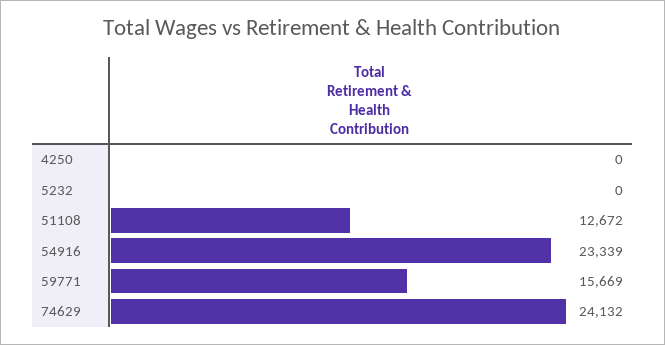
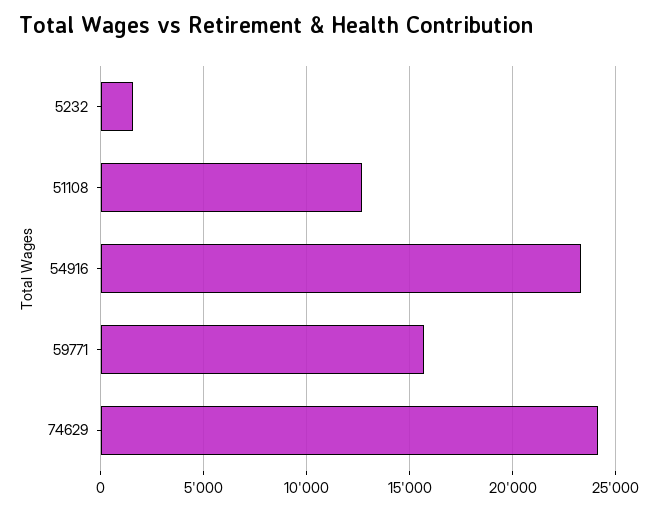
  {
-   "4250": 0,
-   "5232": 0,
+   "5232": 1500,
    "51108": 12672,
    "54916": 23339,
    "59771": 15669,
    "74629": 24132
  }

